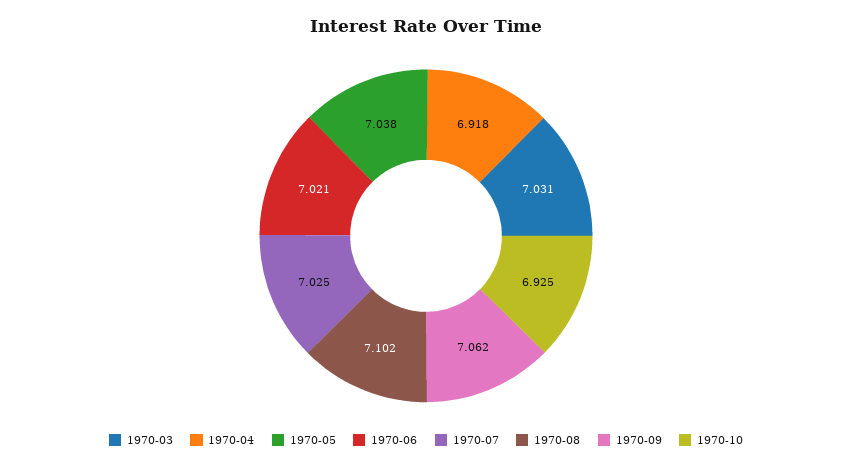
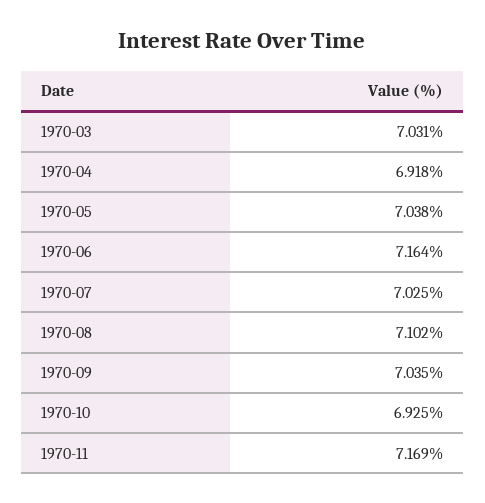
  {
    "1970-03": 7.031,
    "1970-04": 6.918,
    "1970-05": 7.038,
-   "1970-06": 7.021,
+   "1970-06": 7.164,
    "1970-07": 7.025,
    "1970-08": 7.102,
-   "1970-09": 7.062,
+   "1970-09": 7.035,
-   "1970-10": 6.925
+   "1970-10": 6.925,
+   "1970-11": 7.169
  }

